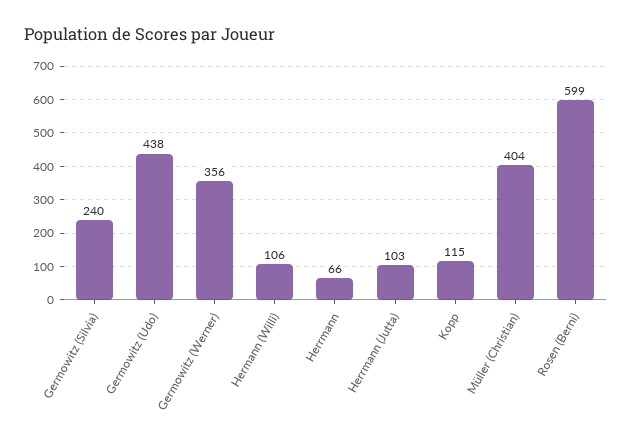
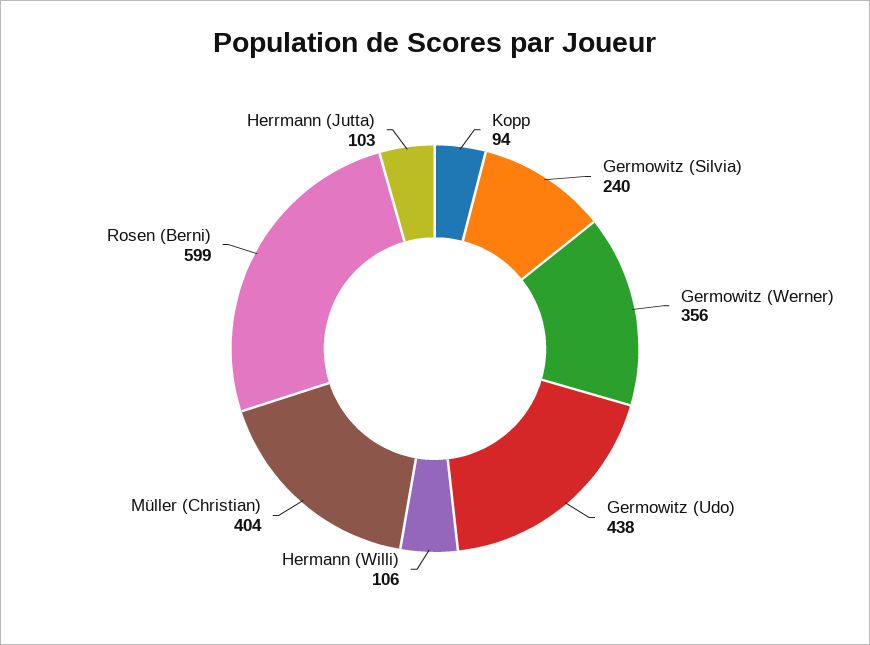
  {
    "Germowitz (Silvia)": 240,
    "Germowitz (Udo)": 438,
    "Germowitz (Werner)": 356,
    "Hermann (Willi)": 106,
-   "Herrmann": 66,
    "Herrmann (Jutta)": 103,
-   "Kopp": 115,
+   "Kopp": 94,
    "Müller (Christian)": 404,
    "Rosen (Berni)": 599
  }

